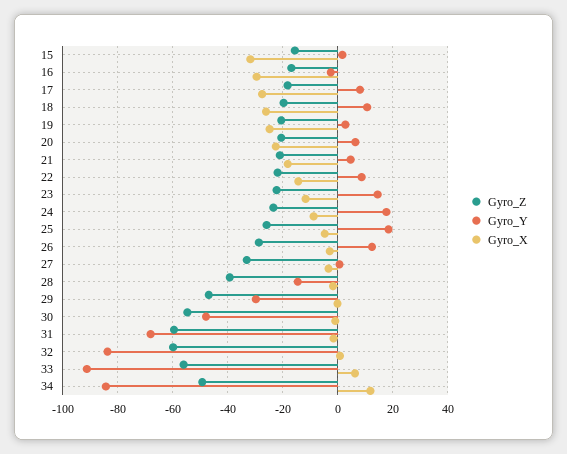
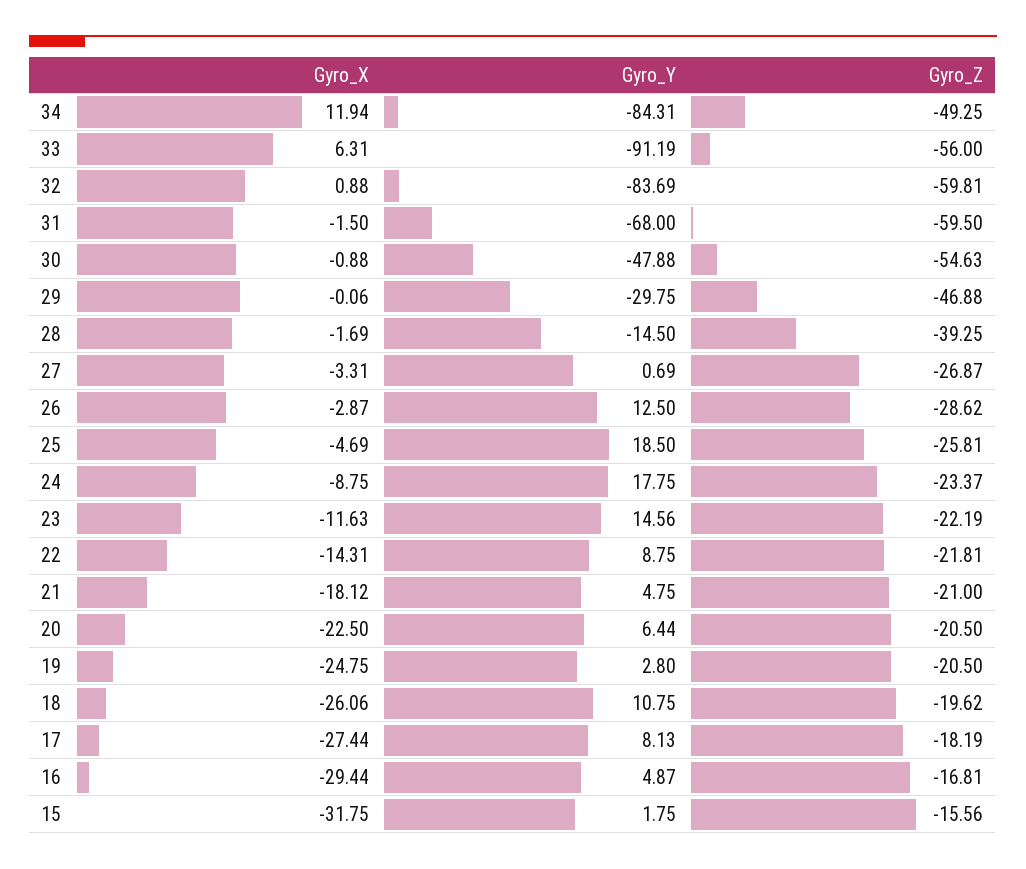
  {
    "Gyro_Z": {
      "15": -15.56,
      "16": -16.81,
      "17": -18.19,
      "18": -19.62,
      "19": -20.5,
      "20": -20.5,
      "21": -21,
      "22": -21.81,
      "23": -22.19,
      "24": -23.37,
      "25": -25.81,
      "26": -28.62,
-     "27": -32.5,
+     "27": -26.87,
      "28": -39.25,
      "29": -46.88,
      "30": -54.63,
      "31": -59.5,
      "32": -59.81,
      "33": -56,
      "34": -49.25
    },
    "Gyro_Y": {
      "15": 1.75,
-     "16": -2.5,
+     "16": 4.87,
      "17": 8.13,
      "18": 10.75,
      "19": 2.8,
      "20": 6.44,
      "21": 4.75,
      "22": 8.75,
      "23": 14.56,
      "24": 17.75,
      "25": 18.5,
      "26": 12.5,
      "27": 0.69,
      "28": -14.5,
      "29": -29.75,
      "30": -47.88,
      "31": -68,
      "32": -83.69,
      "33": -91.19,
      "34": -84.31
    },
    "Gyro_X": {
      "15": -31.75,
      "16": -29.44,
      "17": -27.44,
      "18": -26.06,
      "19": -24.75,
      "20": -22.5,
      "21": -18.12,
      "22": -14.31,
      "23": -11.63,
      "24": -8.75,
      "25": -4.69,
      "26": -2.87,
      "27": -3.31,
      "28": -1.69,
      "29": -0.06,
      "30": -0.88,
      "31": -1.5,
      "32": 0.88,
      "33": 6.31,
      "34": 11.94
    }
  }

